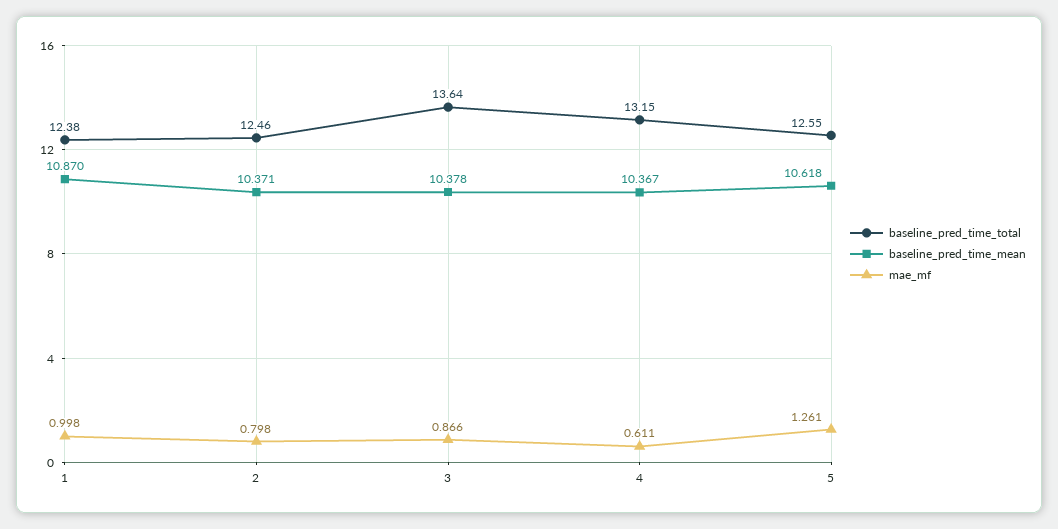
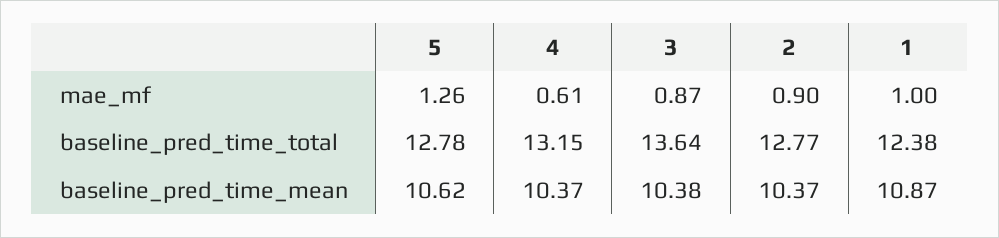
  {
    "baseline_pred_time_total": {
      "1": 12.38,
-     "2": 12.46,
+     "2": 12.77,
      "3": 13.64,
      "4": 13.15,
-     "5": 12.55
+     "5": 12.78
    },
    "baseline_pred_time_mean": {
      "1": 10.87,
      "2": 10.371,
      "3": 10.378,
      "4": 10.367,
      "5": 10.618
    },
    "mae_mf": {
      "1": 0.998,
-     "2": 0.798,
+     "2": 0.9,
      "3": 0.866,
      "4": 0.611,
      "5": 1.261
    }
  }

